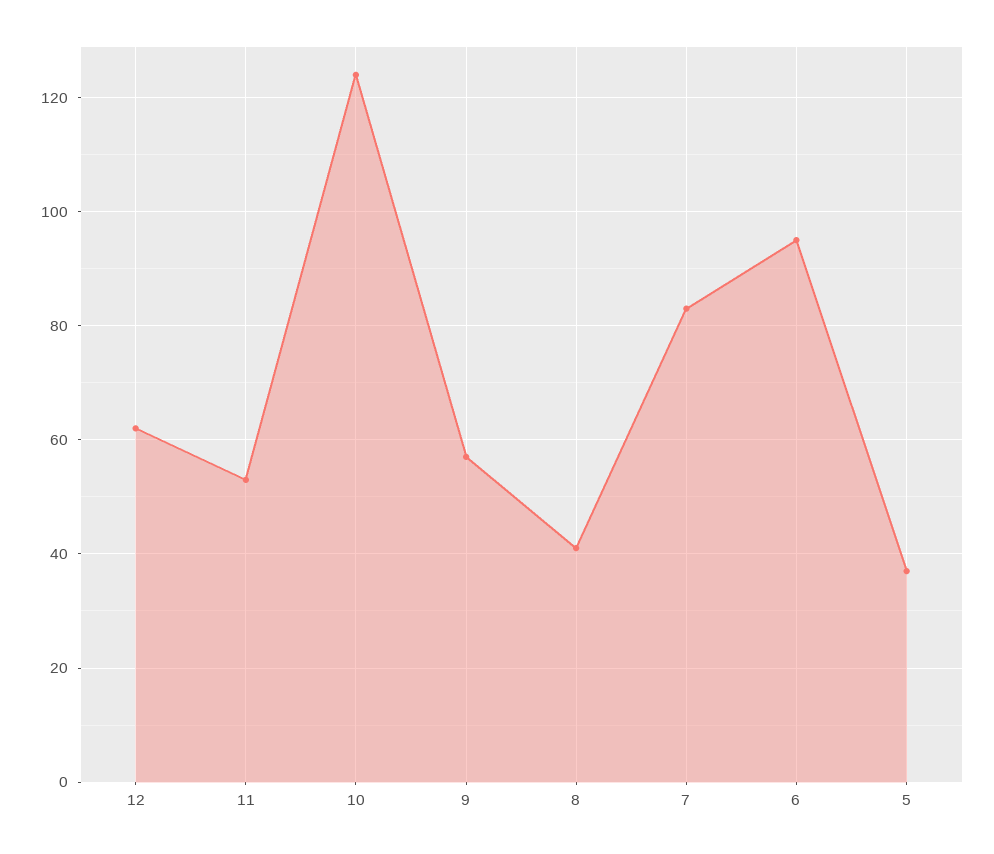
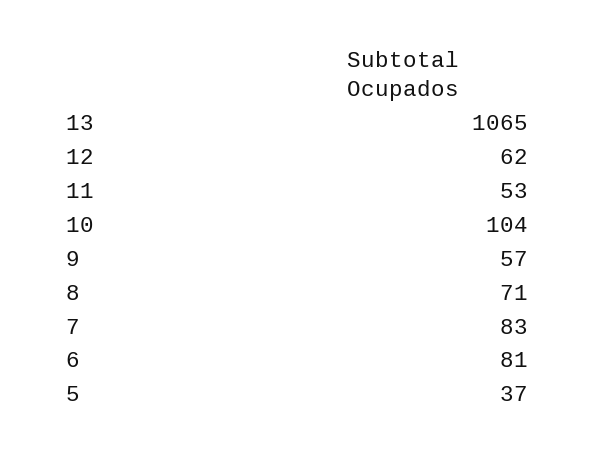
  {
    "12": 62,
    "11": 53,
-   "10": 125,
+   "10": 104,
    "9": 57,
-   "8": 40,
+   "8": 71,
    "7": 83,
-   "6": 95,
+   "6": 81,
-   "5": 37
+   "5": 37,
+   "13": 1065
  }

